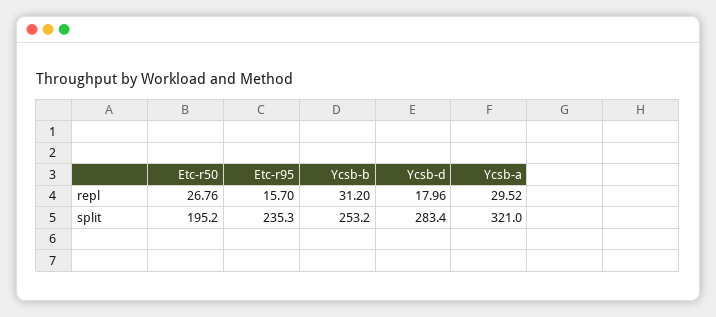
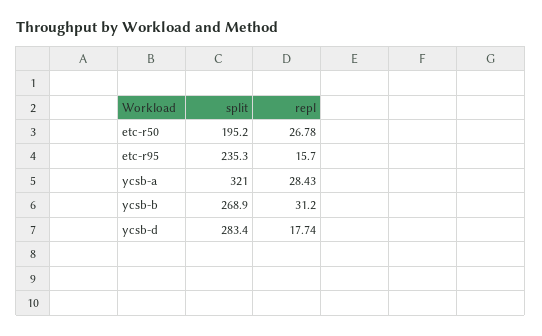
  {
    "Etc-r50": {
-     "repl": 26.76,
+     "repl": 26.78,
      "split": 195.2
    },
    "Etc-r95": {
      "repl": 15.7,
      "split": 235.3
    },
    "Ycsb-b": {
      "repl": 31.2,
-     "split": 253.2
+     "split": 268.9
    },
    "Ycsb-d": {
-     "repl": 17.96,
+     "repl": 17.74,
      "split": 283.4
    },
    "Ycsb-a": {
-     "repl": 29.52,
+     "repl": 28.43,
      "split": 321
    }
  }

